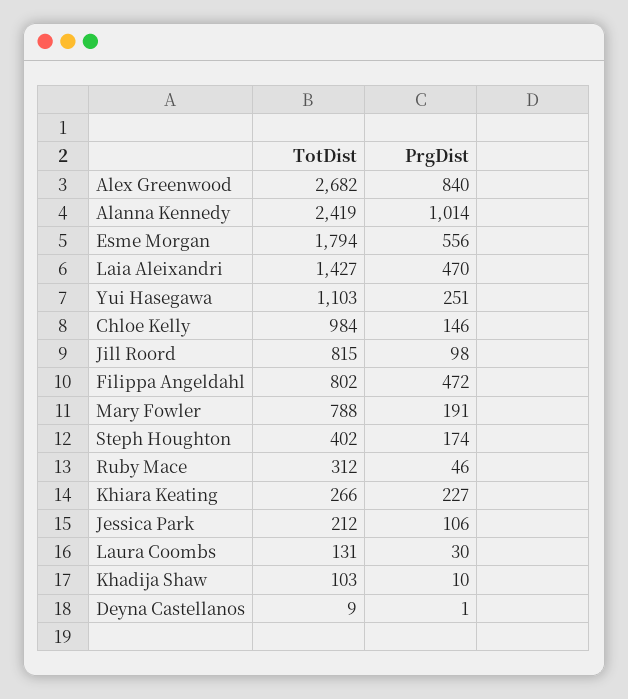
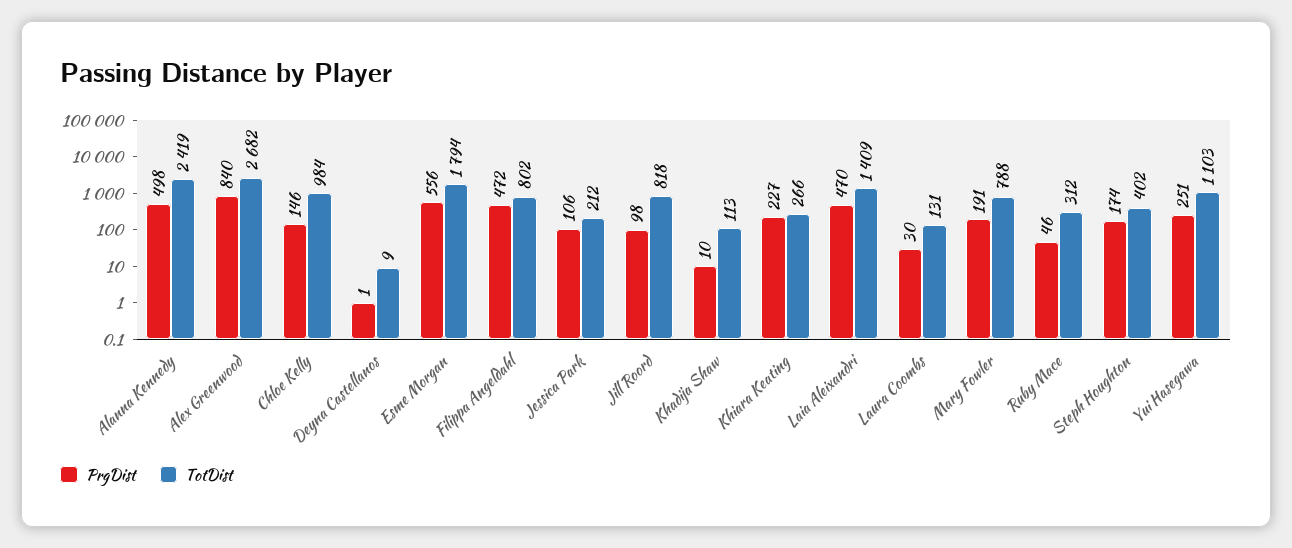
  {
    "TotDist": {
      "Alex Greenwood": 2682,
      "Alanna Kennedy": 2419,
      "Esme Morgan": 1794,
-     "Laia Aleixandri": 1427,
+     "Laia Aleixandri": 1409,
      "Yui Hasegawa": 1103,
      "Chloe Kelly": 984,
-     "Jill Roord": 815,
+     "Jill Roord": 818,
      "Filippa Angeldahl": 802,
      "Mary Fowler": 788,
      "Steph Houghton": 402,
      "Ruby Mace": 312,
      "Khiara Keating": 266,
      "Jessica Park": 212,
      "Laura Coombs": 131,
-     "Khadija Shaw": 103,
+     "Khadija Shaw": 113,
      "Deyna Castellanos": 9
    },
    "PrgDist": {
      "Alex Greenwood": 840,
-     "Alanna Kennedy": 1014,
+     "Alanna Kennedy": 498,
      "Esme Morgan": 556,
      "Laia Aleixandri": 470,
      "Yui Hasegawa": 251,
      "Chloe Kelly": 146,
      "Jill Roord": 98,
      "Filippa Angeldahl": 472,
      "Mary Fowler": 191,
      "Steph Houghton": 174,
      "Ruby Mace": 46,
      "Khiara Keating": 227,
      "Jessica Park": 106,
      "Laura Coombs": 30,
      "Khadija Shaw": 10,
      "Deyna Castellanos": 1
    }
  }

